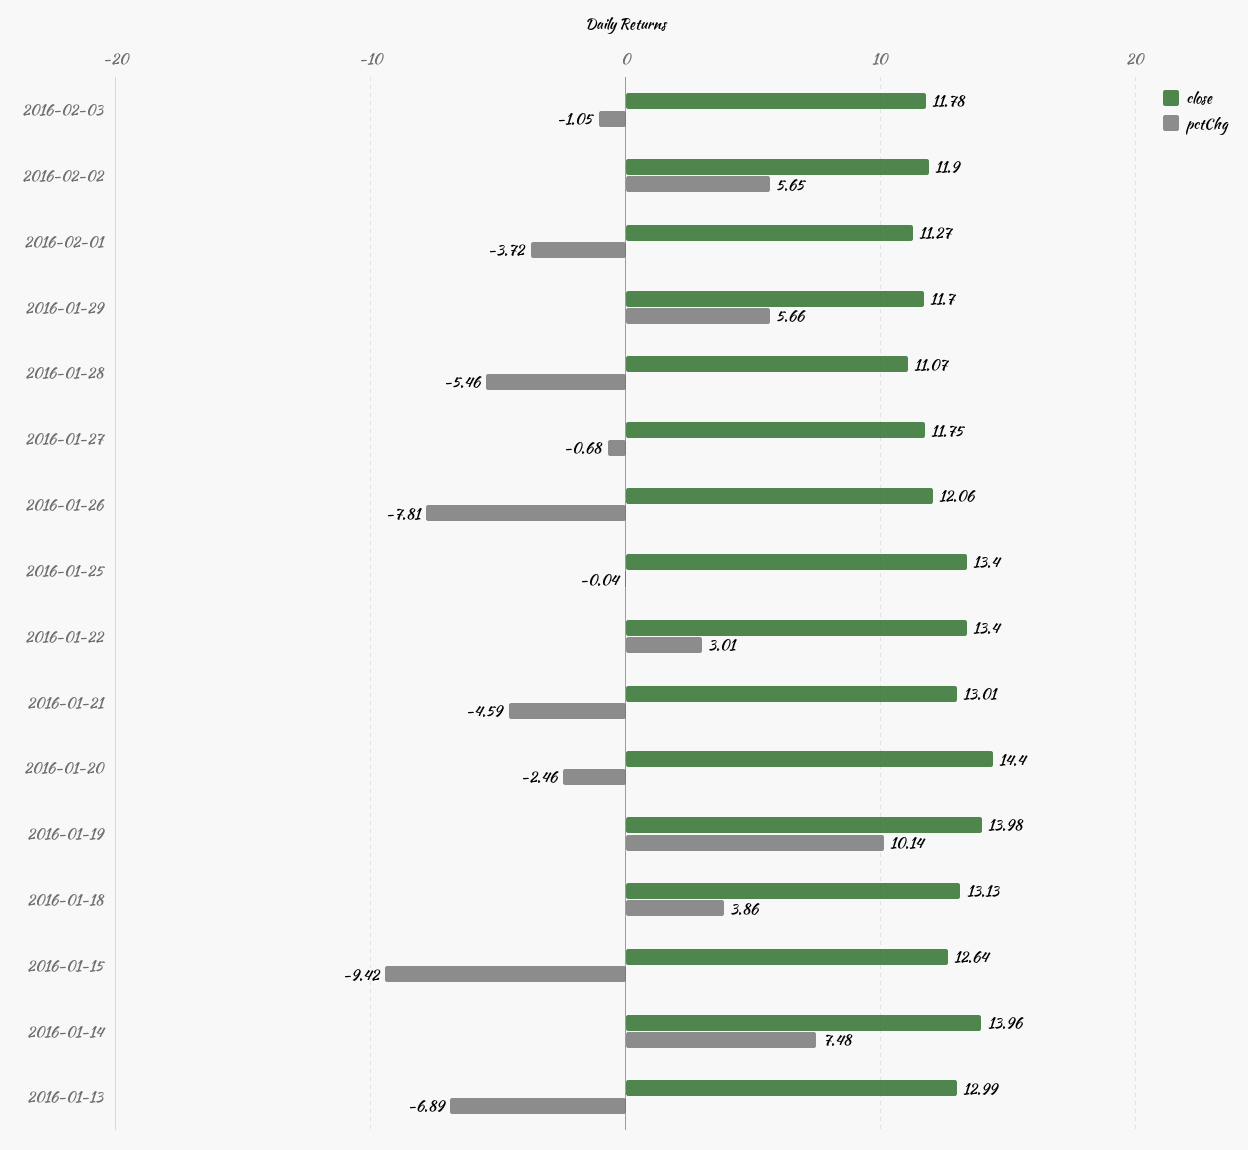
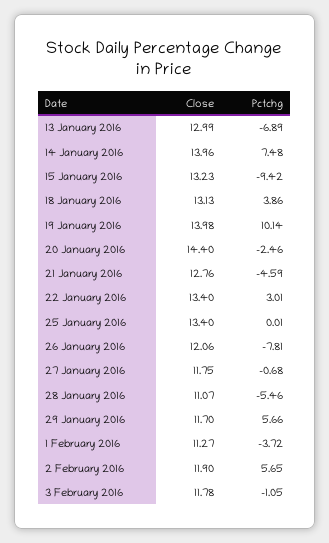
  {
    "close": {
      "2016-02-03": 11.78,
      "2016-02-02": 11.9,
      "2016-02-01": 11.27,
      "2016-01-29": 11.7,
      "2016-01-28": 11.07,
      "2016-01-27": 11.75,
      "2016-01-26": 12.06,
      "2016-01-25": 13.4,
      "2016-01-22": 13.4,
-     "2016-01-21": 13.01,
+     "2016-01-21": 12.76,
      "2016-01-20": 14.4,
      "2016-01-19": 13.98,
      "2016-01-18": 13.13,
-     "2016-01-15": 12.64,
+     "2016-01-15": 13.23,
      "2016-01-14": 13.96,
      "2016-01-13": 12.99
    },
    "pctChg": {
      "2016-02-03": -1.05,
      "2016-02-02": 5.65,
      "2016-02-01": -3.72,
      "2016-01-29": 5.66,
      "2016-01-28": -5.46,
      "2016-01-27": -0.68,
      "2016-01-26": -7.81,
-     "2016-01-25": -0.04,
+     "2016-01-25": 0.01,
      "2016-01-22": 3.01,
      "2016-01-21": -4.59,
      "2016-01-20": -2.46,
      "2016-01-19": 10.14,
      "2016-01-18": 3.86,
      "2016-01-15": -9.42,
      "2016-01-14": 7.48,
      "2016-01-13": -6.89
    }
  }

